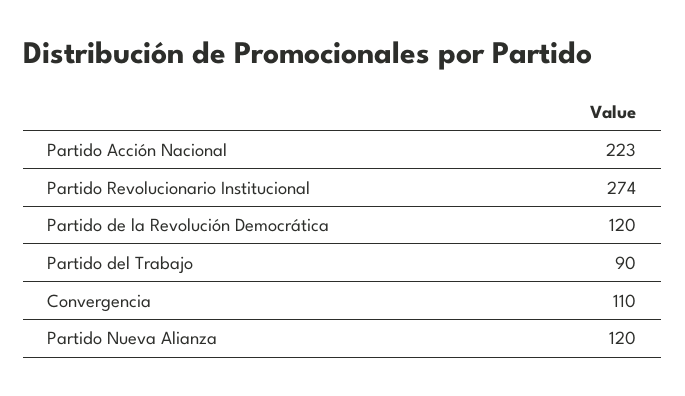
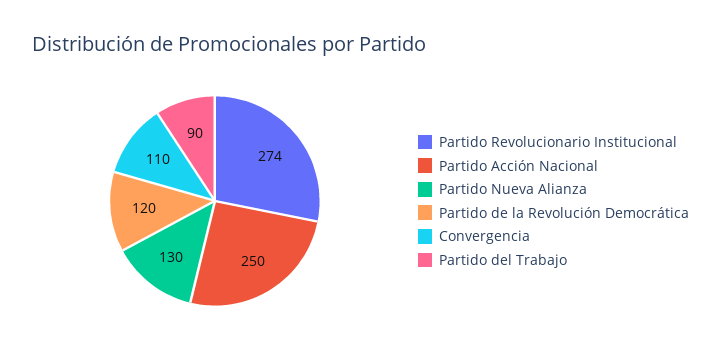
  {
-   "Partido Acción Nacional": 223,
+   "Partido Acción Nacional": 250,
    "Partido Revolucionario Institucional": 274,
    "Partido de la Revolución Democrática": 120,
    "Partido del Trabajo": 90,
    "Convergencia": 110,
-   "Partido Nueva Alianza": 120
+   "Partido Nueva Alianza": 130
  }

